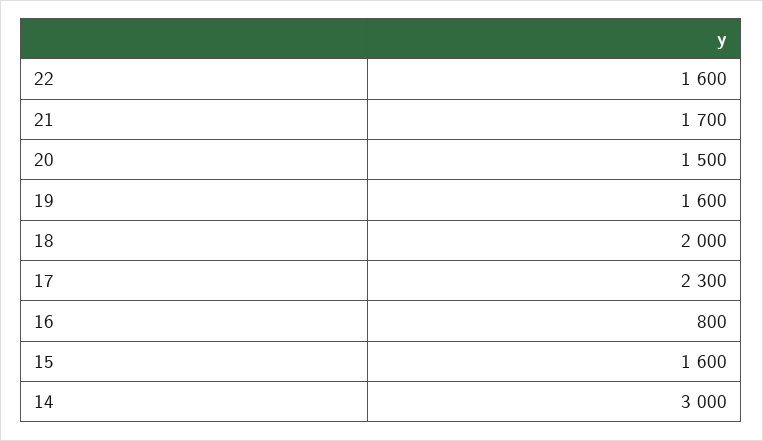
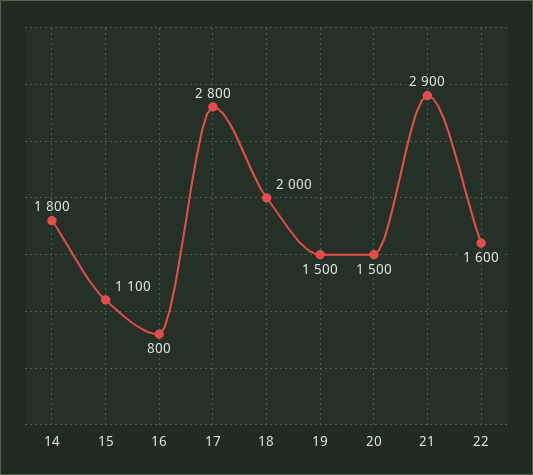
  {
    "22": 1600,
-   "21": 1700,
+   "21": 2900,
    "20": 1500,
-   "19": 1600,
+   "19": 1500,
    "18": 2000,
-   "17": 2300,
+   "17": 2800,
    "16": 800,
-   "15": 1600,
+   "15": 1100,
-   "14": 3000
+   "14": 1800
  }

